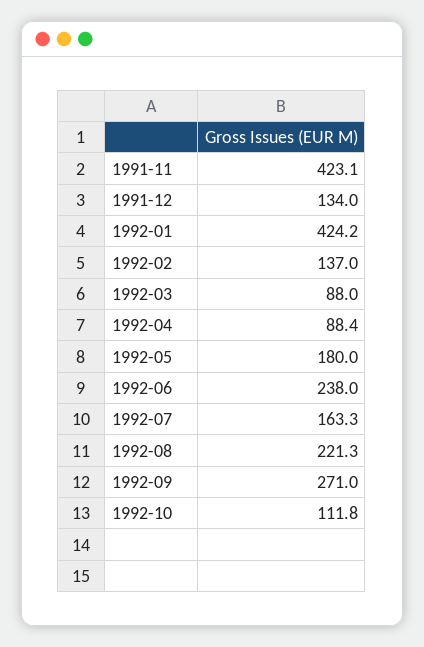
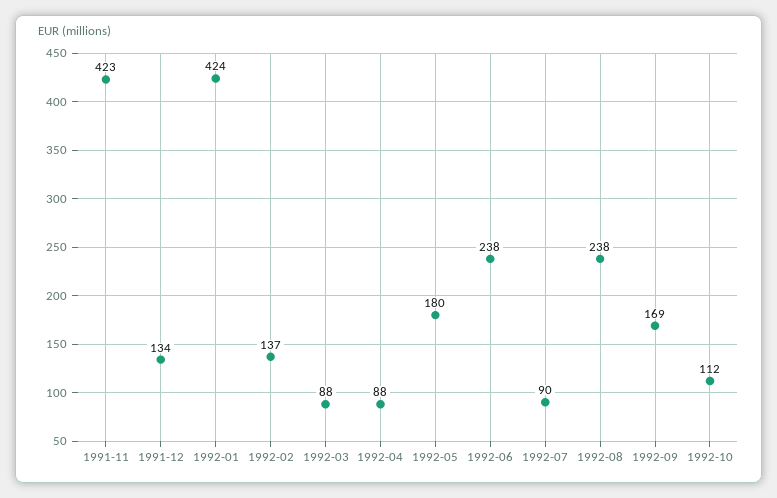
  {
    "1991-11": 423.1,
    "1991-12": 134,
    "1992-01": 424.2,
    "1992-02": 137,
    "1992-03": 88,
    "1992-04": 88.4,
    "1992-05": 180,
    "1992-06": 238,
-   "1992-07": 163.3,
+   "1992-07": 90,
-   "1992-08": 221.3,
+   "1992-08": 238,
-   "1992-09": 271,
+   "1992-09": 169,
    "1992-10": 111.8
  }

